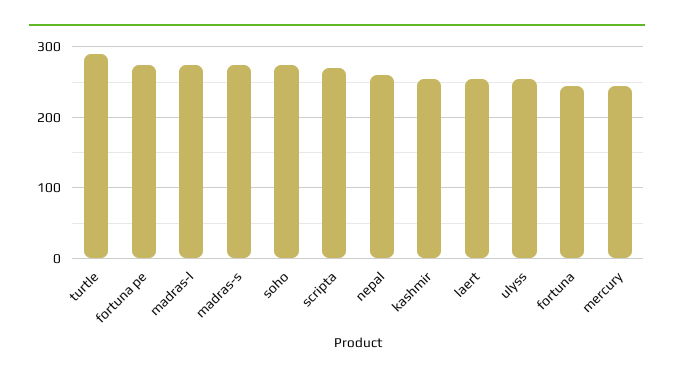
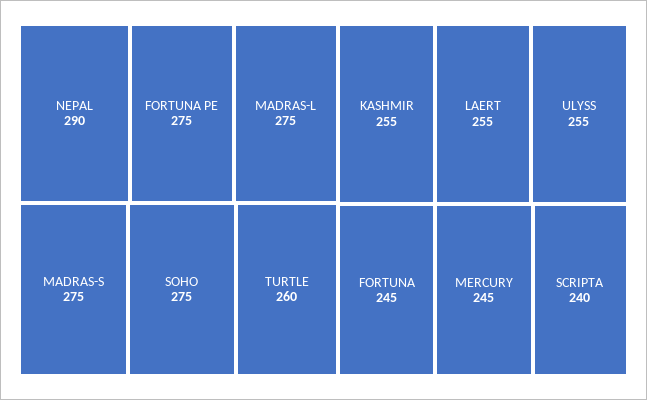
  {
-   "turtle": 290,
+   "turtle": 260,
    "fortuna pe": 275,
    "madras-l": 275,
    "madras-s": 275,
    "soho": 275,
-   "scripta": 270,
+   "scripta": 240,
-   "nepal": 260,
+   "nepal": 290,
    "kashmir": 255,
    "laert": 255,
    "ulyss": 255,
    "fortuna": 245,
    "mercury": 245
  }

